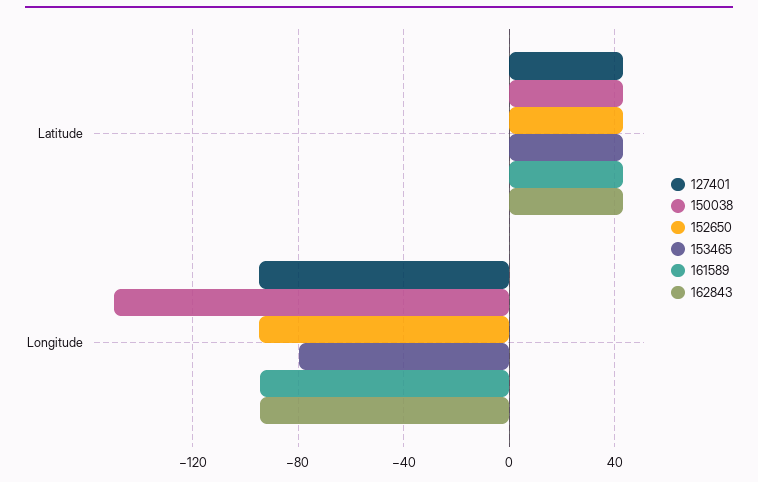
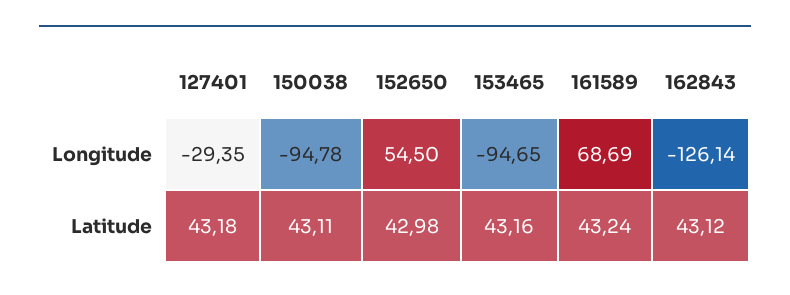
  {
    "127401": {
      "Latitude": 43.18,
-     "Longitude": -95
+     "Longitude": -29.35
    },
    "150038": {
      "Latitude": 43.11,
-     "Longitude": -150
+     "Longitude": -94.78
    },
    "152650": {
      "Latitude": 42.98,
-     "Longitude": -95
+     "Longitude": 54.5
    },
    "153465": {
      "Latitude": 43.16,
-     "Longitude": -80
+     "Longitude": -94.65
    },
    "161589": {
      "Latitude": 43.24,
-     "Longitude": -95
+     "Longitude": 68.69
    },
    "162843": {
      "Latitude": 43.12,
-     "Longitude": -95
+     "Longitude": -126.14
    }
  }

